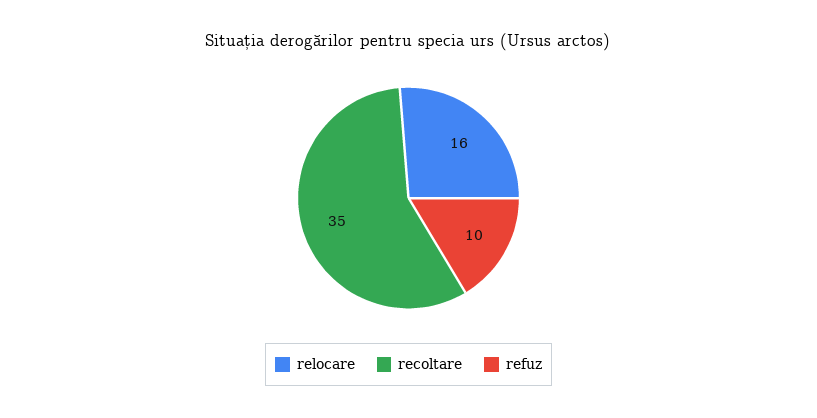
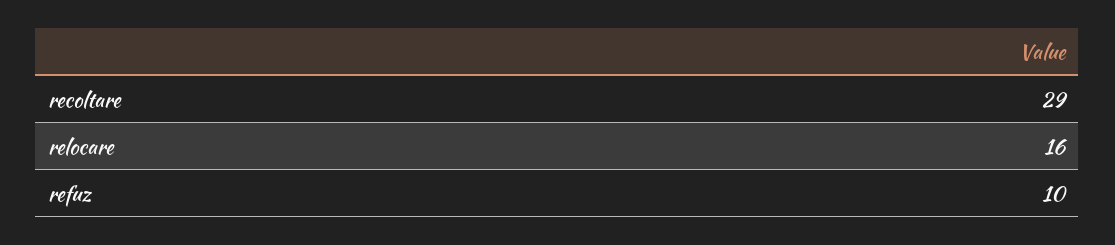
  {
    "relocare": 16,
-   "recoltare": 35,
+   "recoltare": 29,
    "refuz": 10
  }

